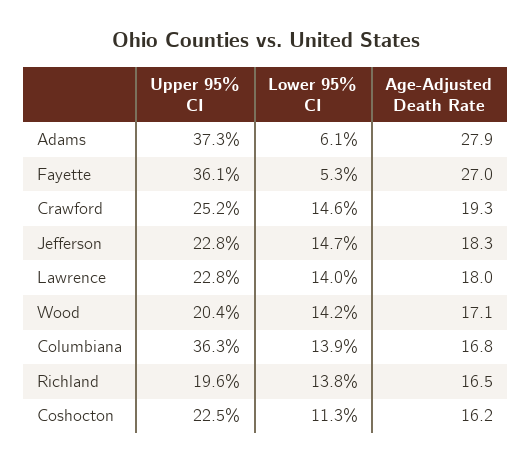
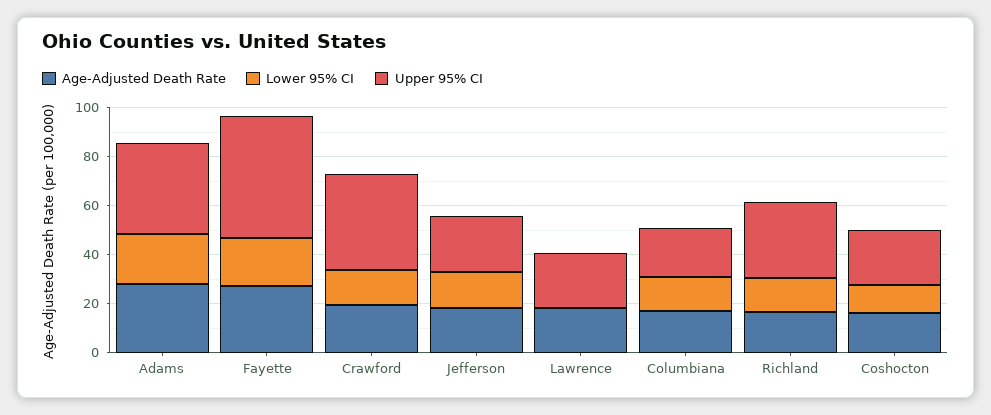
  {
    "Upper 95% CI": {
      "Adams": 37.3,
-     "Fayette": 36.1,
+     "Fayette": 50,
-     "Crawford": 25.2,
+     "Crawford": 40,
      "Jefferson": 22.8,
      "Lawrence": 22.8,
-     "Wood": 20.4,
-     "Columbiana": 36.3,
+     "Columbiana": 20,
-     "Richland": 19.6,
+     "Richland": 30,
      "Coshocton": 22.5
    },
    "Lower 95% CI": {
-     "Adams": 6.1,
+     "Adams": 20,
-     "Fayette": 5.3,
+     "Fayette": 20,
      "Crawford": 14.6,
      "Jefferson": 14.7,
-     "Lawrence": 14,
+     "Lawrence": 0,
-     "Wood": 14.2,
      "Columbiana": 13.9,
      "Richland": 13.8,
      "Coshocton": 11.3
    },
    "Age-Adjusted Death Rate": {
      "Adams": 27.9,
      "Fayette": 27,
      "Crawford": 19.3,
      "Jefferson": 18.3,
      "Lawrence": 18,
-     "Wood": 17.1,
      "Columbiana": 16.8,
      "Richland": 16.5,
      "Coshocton": 16.2
    }
  }

